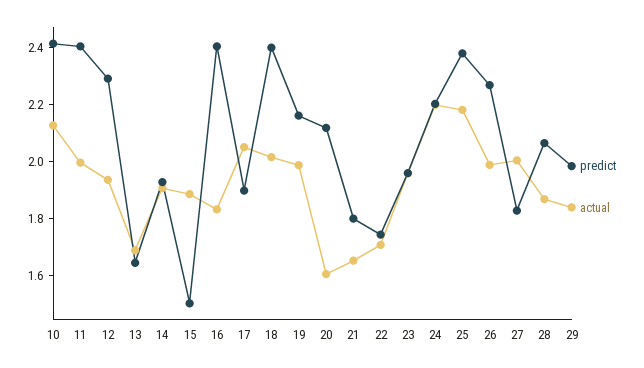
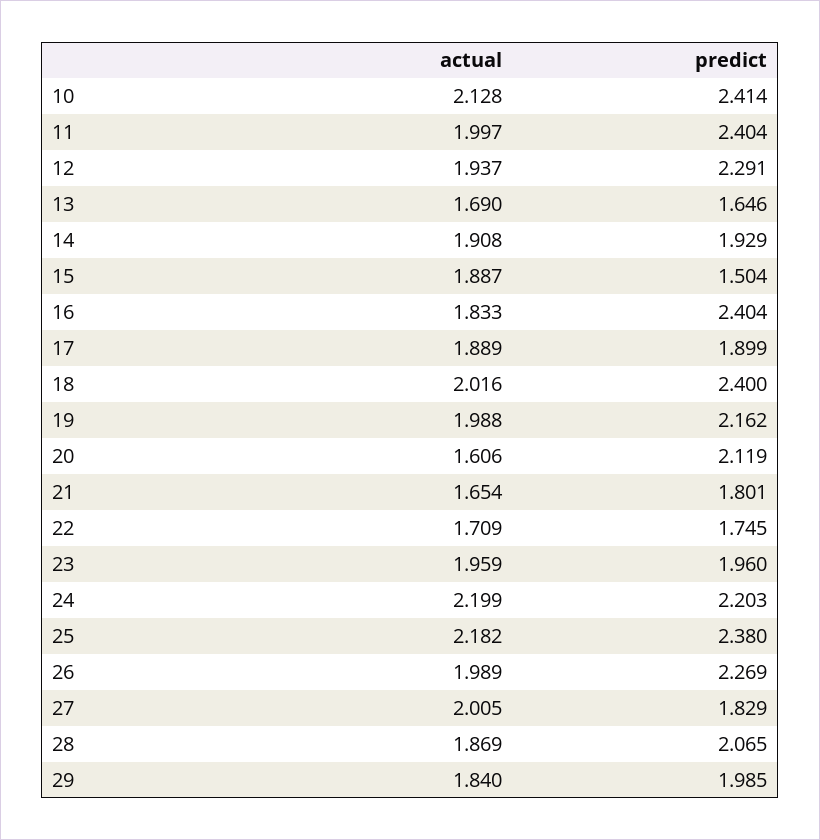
  {
    "predict": {
      "10": 2.414,
      "11": 2.404,
      "12": 2.291,
      "13": 1.646,
      "14": 1.929,
      "15": 1.504,
      "16": 2.404,
      "17": 1.899,
      "18": 2.4,
      "19": 2.162,
      "20": 2.119,
      "21": 1.801,
      "22": 1.745,
      "23": 1.96,
      "24": 2.203,
      "25": 2.38,
      "26": 2.269,
      "27": 1.829,
      "28": 2.065,
      "29": 1.985
    },
    "actual": {
      "10": 2.128,
      "11": 1.997,
      "12": 1.937,
      "13": 1.69,
      "14": 1.908,
      "15": 1.887,
      "16": 1.833,
-     "17": 2.05,
+     "17": 1.889,
      "18": 2.016,
      "19": 1.988,
      "20": 1.606,
      "21": 1.654,
      "22": 1.709,
      "23": 1.959,
      "24": 2.199,
      "25": 2.182,
      "26": 1.989,
      "27": 2.005,
      "28": 1.869,
      "29": 1.84
    }
  }

